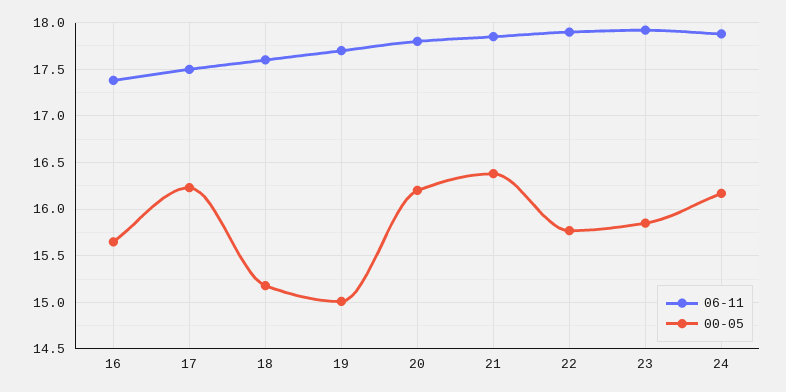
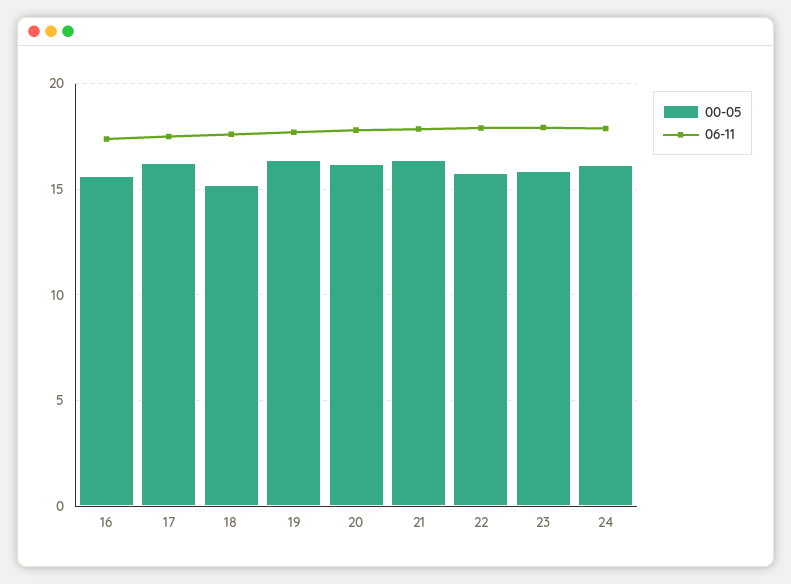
  {
    "06-11": {
      "16": 17.4,
      "17": 17.5,
      "18": 17.6,
      "19": 17.7,
      "20": 17.8,
      "21": 17.9,
      "22": 17.9,
      "23": 17.9,
      "24": 17.9
    },
    "00-05": {
      "16": 15.7,
      "17": 16.2,
      "18": 15.2,
-     "19": 15,
+     "19": 16.5,
      "20": 16.2,
      "21": 16.4,
      "22": 15.8,
      "23": 15.9,
      "24": 16.2
    }
  }

